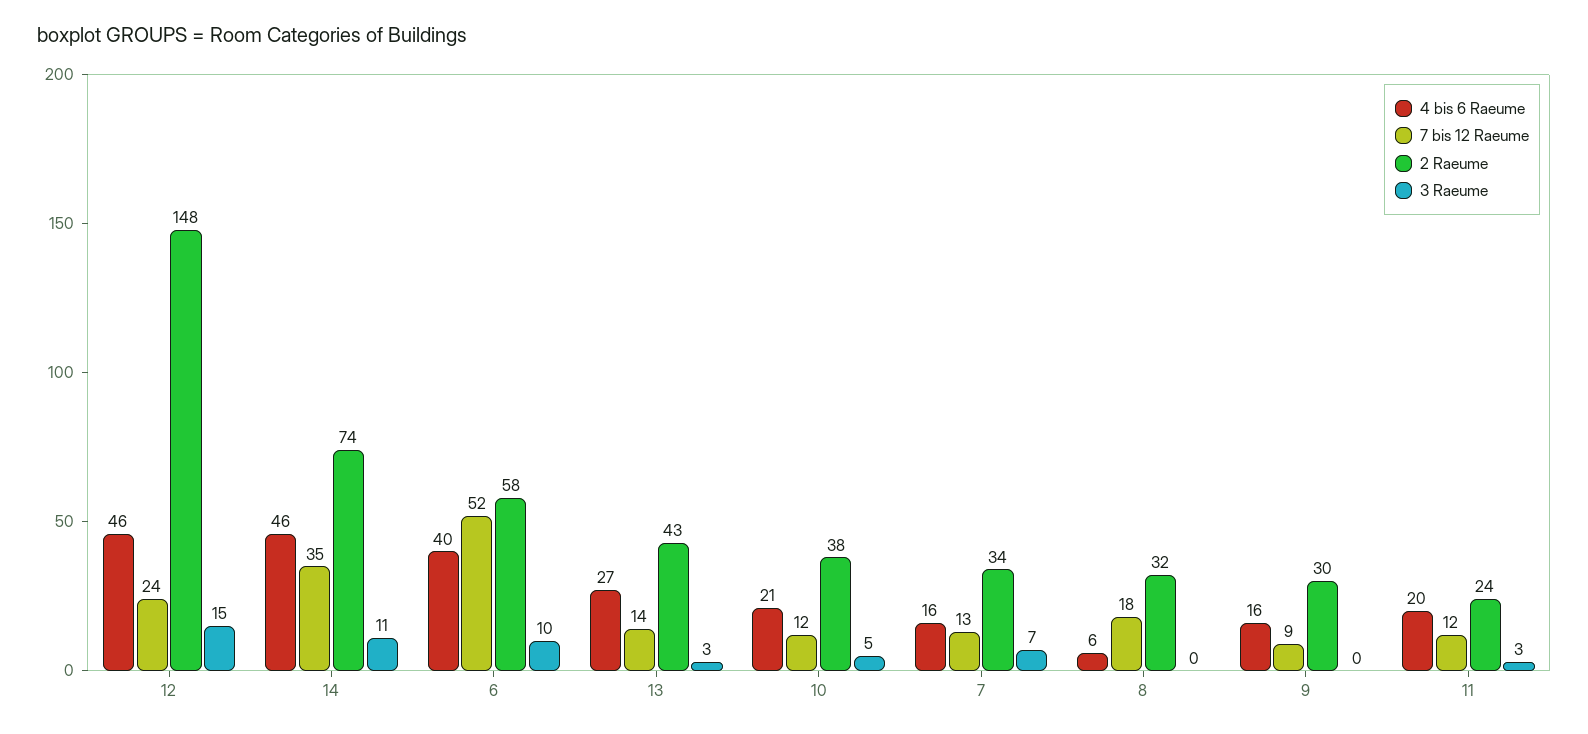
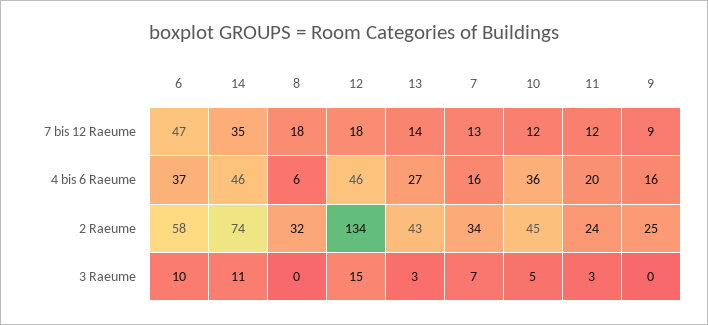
  {
    "4 bis 6 Raeume": {
      "12": 46,
      "14": 46,
-     "6": 40,
+     "6": 37,
      "13": 27,
-     "10": 21,
+     "10": 36,
      "7": 16,
      "8": 6,
      "9": 16,
      "11": 20
    },
    "7 bis 12 Raeume": {
-     "12": 24,
+     "12": 18,
      "14": 35,
-     "6": 52,
+     "6": 47,
      "13": 14,
      "10": 12,
      "7": 13,
      "8": 18,
      "9": 9,
      "11": 12
    },
    "2 Raeume": {
-     "12": 148,
+     "12": 134,
      "14": 74,
      "6": 58,
      "13": 43,
-     "10": 38,
+     "10": 45,
      "7": 34,
      "8": 32,
-     "9": 30,
+     "9": 25,
      "11": 24
    },
    "3 Raeume": {
      "12": 15,
      "14": 11,
      "6": 10,
      "13": 3,
      "10": 5,
      "7": 7,
      "8": 0,
      "9": 0,
      "11": 3
    }
  }

